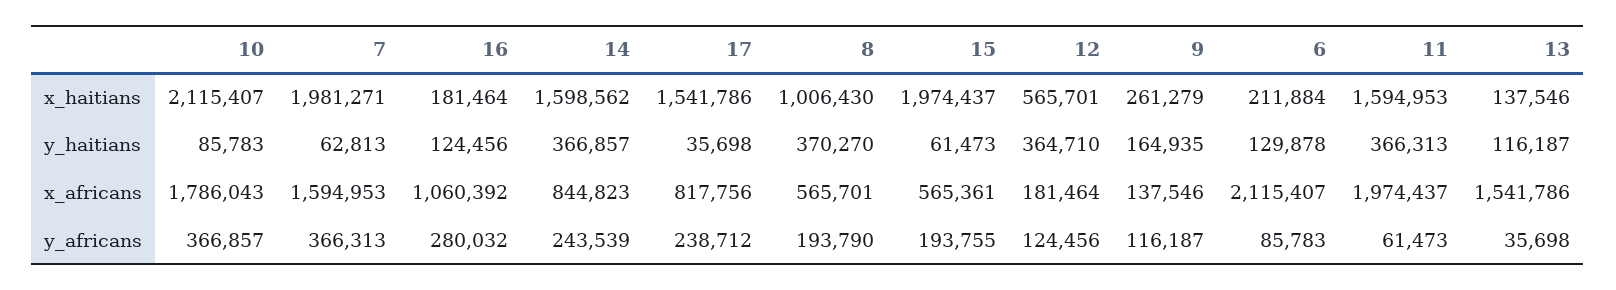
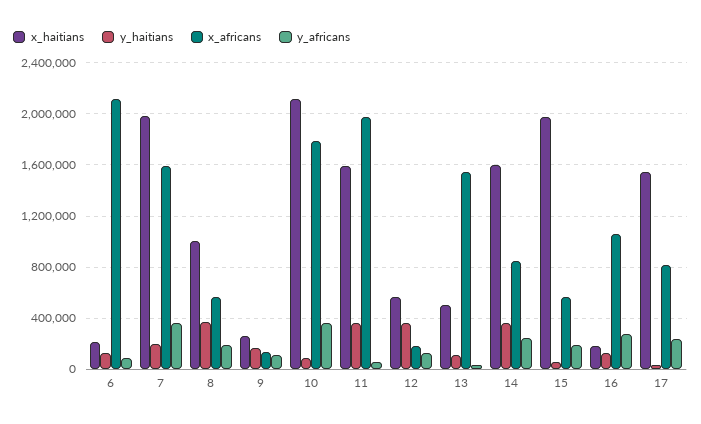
  {
    "x_haitians": {
      "10": 2115407,
      "7": 1981271,
      "16": 181464,
      "14": 1598562,
      "17": 1541786,
      "8": 1006430,
      "15": 1974437,
      "12": 565701,
      "9": 261279,
      "6": 211884,
      "11": 1594953,
-     "13": 137546
+     "13": 500000
    },
    "y_haitians": {
      "10": 85783,
-     "7": 62813,
+     "7": 200000,
      "16": 124456,
      "14": 366857,
      "17": 35698,
      "8": 370270,
      "15": 61473,
      "12": 364710,
      "9": 164935,
      "6": 129878,
      "11": 366313,
      "13": 116187
    },
    "x_africans": {
      "10": 1786043,
      "7": 1594953,
      "16": 1060392,
      "14": 844823,
      "17": 817756,
      "8": 565701,
      "15": 565361,
      "12": 181464,
      "9": 137546,
      "6": 2115407,
      "11": 1974437,
      "13": 1541786
    },
    "y_africans": {
      "10": 366857,
      "7": 366313,
      "16": 280032,
      "14": 243539,
      "17": 238712,
      "8": 193790,
      "15": 193755,
      "12": 124456,
      "9": 116187,
      "6": 85783,
      "11": 61473,
      "13": 35698
    }
  }

